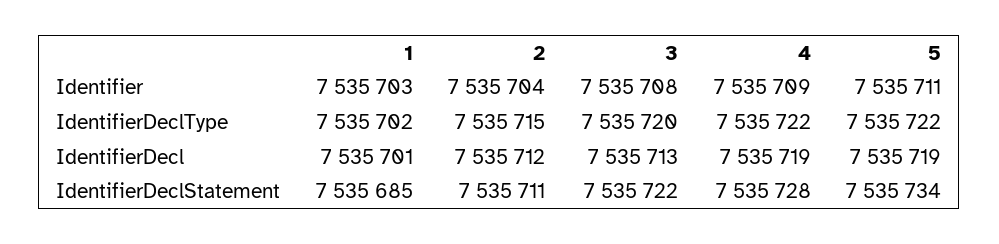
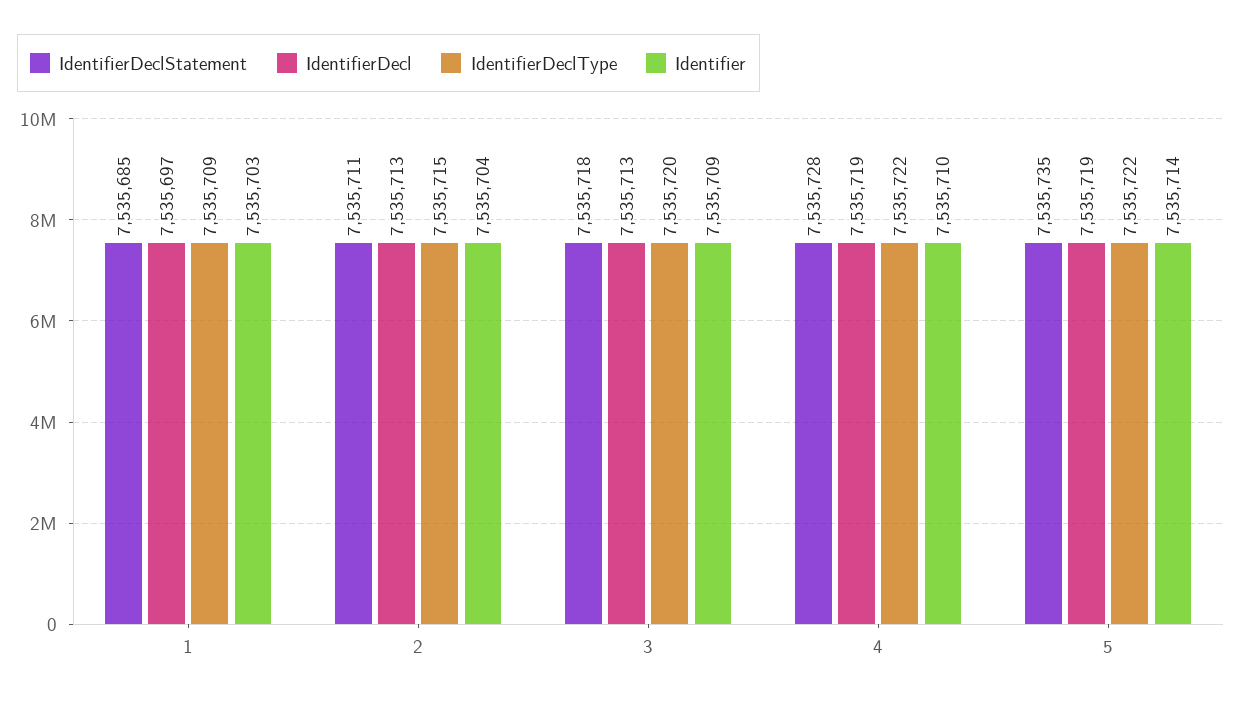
  {
    "Identifier": {
      "1": 7535703,
      "2": 7535704,
-     "3": 7535708,
+     "3": 7535709,
-     "4": 7535709,
+     "4": 7535710,
-     "5": 7535711
+     "5": 7535714
    },
    "IdentifierDeclType": {
-     "1": 7535702,
+     "1": 7535709,
      "2": 7535715,
      "3": 7535720,
      "4": 7535722,
      "5": 7535722
    },
    "IdentifierDecl": {
-     "1": 7535701,
+     "1": 7535697,
-     "2": 7535712,
+     "2": 7535713,
      "3": 7535713,
      "4": 7535719,
      "5": 7535719
    },
    "IdentifierDeclStatement": {
      "1": 7535685,
      "2": 7535711,
-     "3": 7535722,
+     "3": 7535718,
      "4": 7535728,
-     "5": 7535734
+     "5": 7535735
    }
  }

